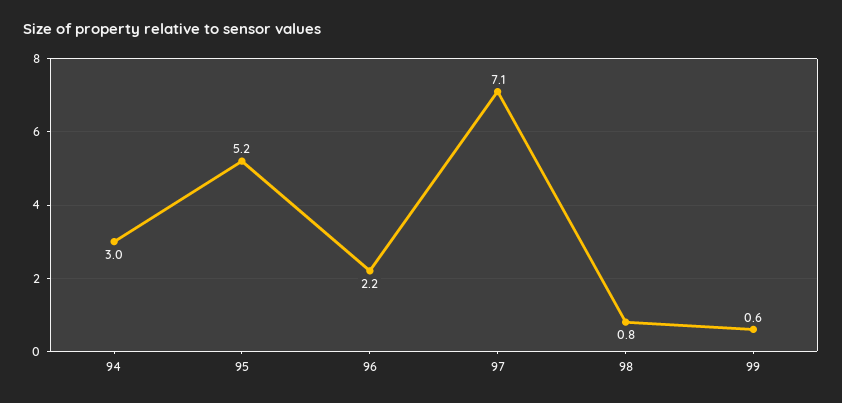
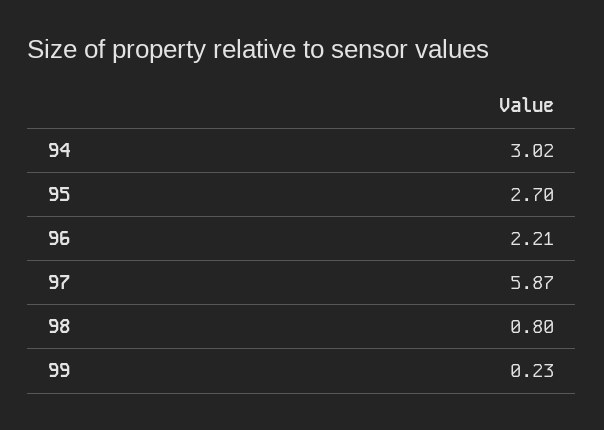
  {
    "94": 3.02,
-   "95": 5.2,
+   "95": 2.7,
    "96": 2.21,
-   "97": 7.1,
+   "97": 5.87,
    "98": 0.8,
-   "99": 0.6
+   "99": 0.23
  }

